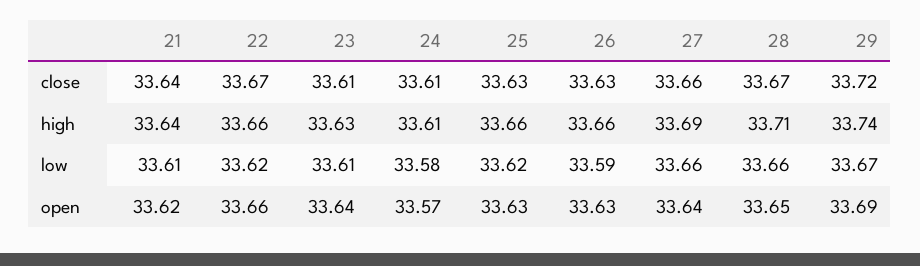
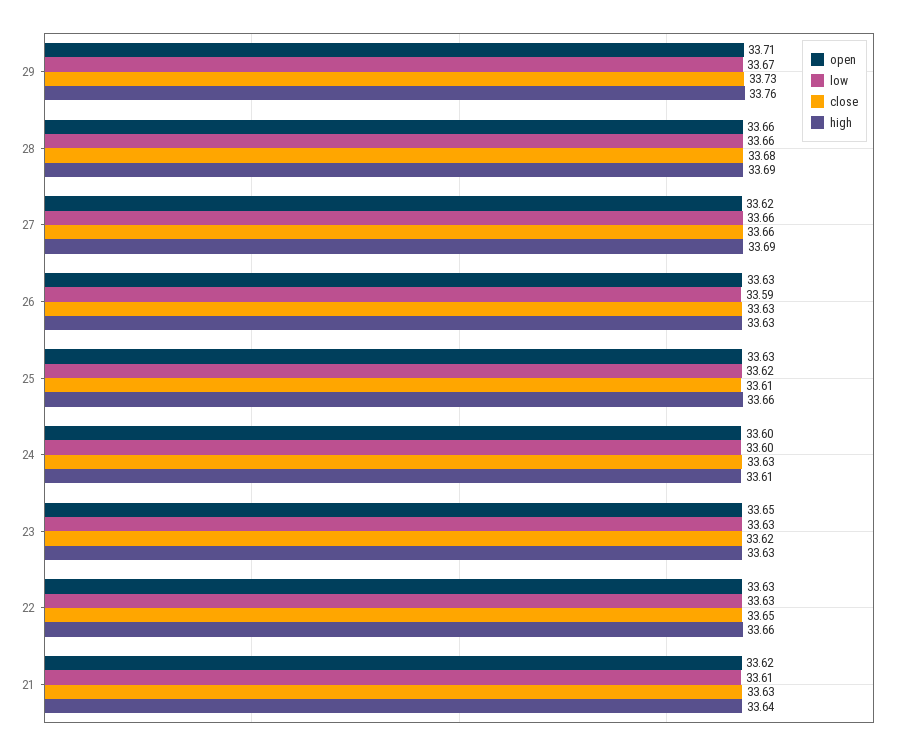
  {
    "close": {
-     "21": 33.64,
+     "21": 33.63,
-     "22": 33.67,
+     "22": 33.65,
-     "23": 33.61,
+     "23": 33.62,
-     "24": 33.61,
+     "24": 33.63,
-     "25": 33.63,
+     "25": 33.61,
      "26": 33.63,
      "27": 33.66,
-     "28": 33.67,
+     "28": 33.68,
-     "29": 33.72
+     "29": 33.73
    },
    "high": {
      "21": 33.64,
      "22": 33.66,
      "23": 33.63,
      "24": 33.61,
      "25": 33.66,
-     "26": 33.66,
+     "26": 33.63,
      "27": 33.69,
-     "28": 33.71,
+     "28": 33.69,
-     "29": 33.74
+     "29": 33.76
    },
    "low": {
      "21": 33.61,
-     "22": 33.62,
+     "22": 33.63,
-     "23": 33.61,
+     "23": 33.63,
-     "24": 33.58,
+     "24": 33.6,
      "25": 33.62,
      "26": 33.59,
      "27": 33.66,
      "28": 33.66,
      "29": 33.67
    },
    "open": {
      "21": 33.62,
-     "22": 33.66,
+     "22": 33.63,
-     "23": 33.64,
+     "23": 33.65,
-     "24": 33.57,
+     "24": 33.6,
      "25": 33.63,
      "26": 33.63,
-     "27": 33.64,
+     "27": 33.62,
-     "28": 33.65,
+     "28": 33.66,
-     "29": 33.69
+     "29": 33.71
    }
  }

